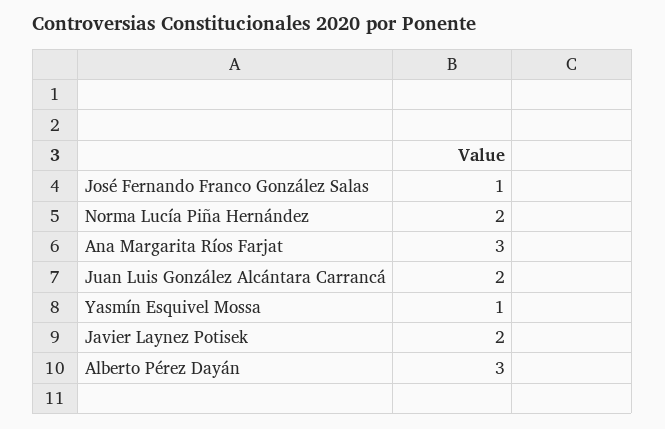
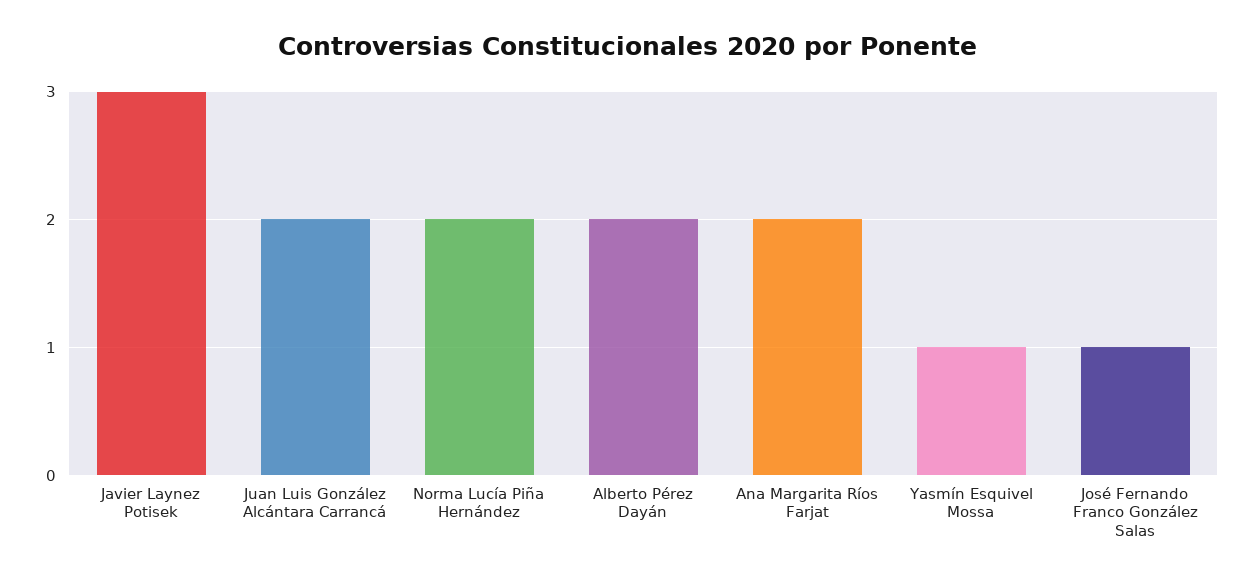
  {
    "José Fernando Franco González Salas": 1,
    "Norma Lucía Piña Hernández": 2,
-   "Ana Margarita Ríos Farjat": 3,
+   "Ana Margarita Ríos Farjat": 2,
    "Juan Luis González Alcántara Carrancá": 2,
    "Yasmín Esquivel Mossa": 1,
-   "Javier Laynez Potisek": 2,
+   "Javier Laynez Potisek": 3,
-   "Alberto Pérez Dayán": 3
+   "Alberto Pérez Dayán": 2
  }

